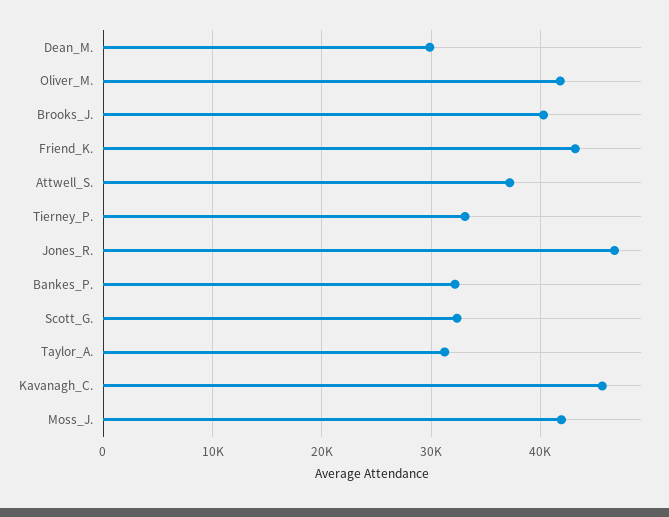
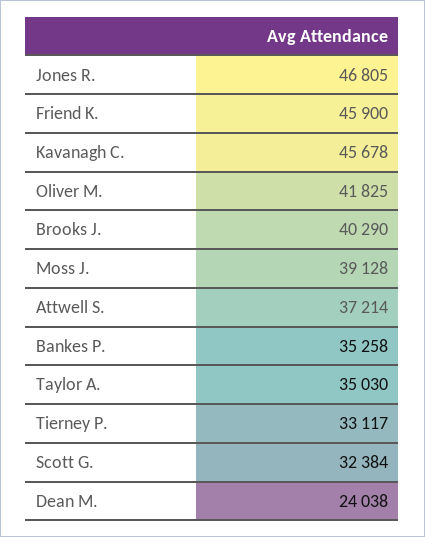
  {
-   "Dean_M.": 30000,
+   "Dean_M.": 24038,
    "Oliver_M.": 41825,
    "Brooks_J.": 40290,
-   "Friend_K.": 43000,
+   "Friend_K.": 45900,
    "Attwell_S.": 37214,
    "Tierney_P.": 33117,
    "Jones_R.": 46805,
-   "Bankes_P.": 32000,
+   "Bankes_P.": 35258,
    "Scott_G.": 32384,
-   "Taylor_A.": 31000,
+   "Taylor_A.": 35030,
    "Kavanagh_C.": 45678,
-   "Moss_J.": 42000
+   "Moss_J.": 39128
  }

